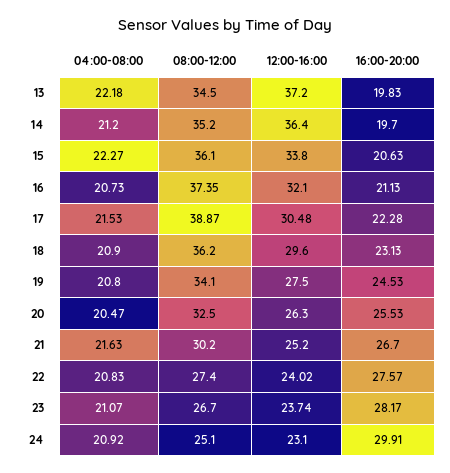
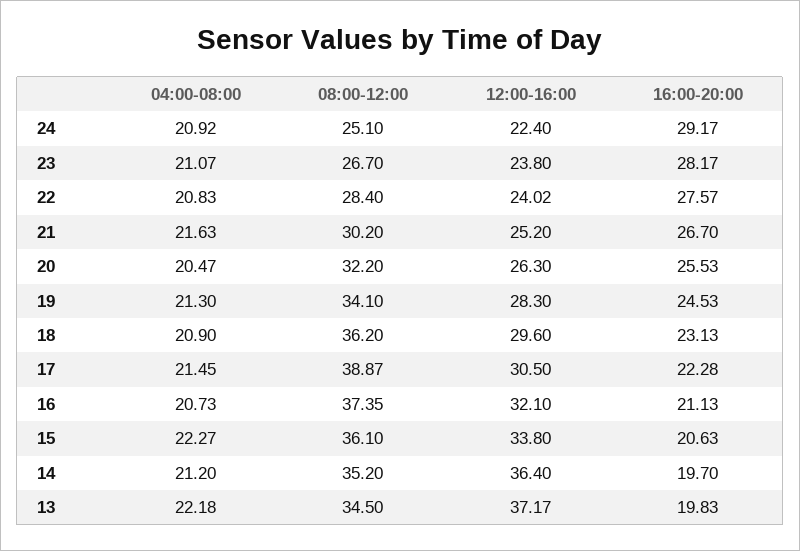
  {
    "04:00-08:00": {
      "13": 22.18,
      "14": 21.2,
      "15": 22.27,
      "16": 20.73,
-     "17": 21.53,
+     "17": 21.45,
      "18": 20.9,
-     "19": 20.8,
+     "19": 21.3,
      "20": 20.47,
      "21": 21.63,
      "22": 20.83,
      "23": 21.07,
      "24": 20.92
    },
    "08:00-12:00": {
      "13": 34.5,
      "14": 35.2,
      "15": 36.1,
      "16": 37.35,
      "17": 38.87,
      "18": 36.2,
      "19": 34.1,
-     "20": 32.5,
+     "20": 32.2,
      "21": 30.2,
-     "22": 27.4,
+     "22": 28.4,
      "23": 26.7,
      "24": 25.1
    },
    "12:00-16:00": {
-     "13": 37.2,
+     "13": 37.17,
      "14": 36.4,
      "15": 33.8,
      "16": 32.1,
-     "17": 30.48,
+     "17": 30.5,
      "18": 29.6,
-     "19": 27.5,
+     "19": 28.3,
      "20": 26.3,
      "21": 25.2,
      "22": 24.02,
-     "23": 23.74,
+     "23": 23.8,
-     "24": 23.1
+     "24": 22.4
    },
    "16:00-20:00": {
      "13": 19.83,
      "14": 19.7,
      "15": 20.63,
      "16": 21.13,
      "17": 22.28,
      "18": 23.13,
      "19": 24.53,
      "20": 25.53,
      "21": 26.7,
      "22": 27.57,
      "23": 28.17,
-     "24": 29.91
+     "24": 29.17
    }
  }

